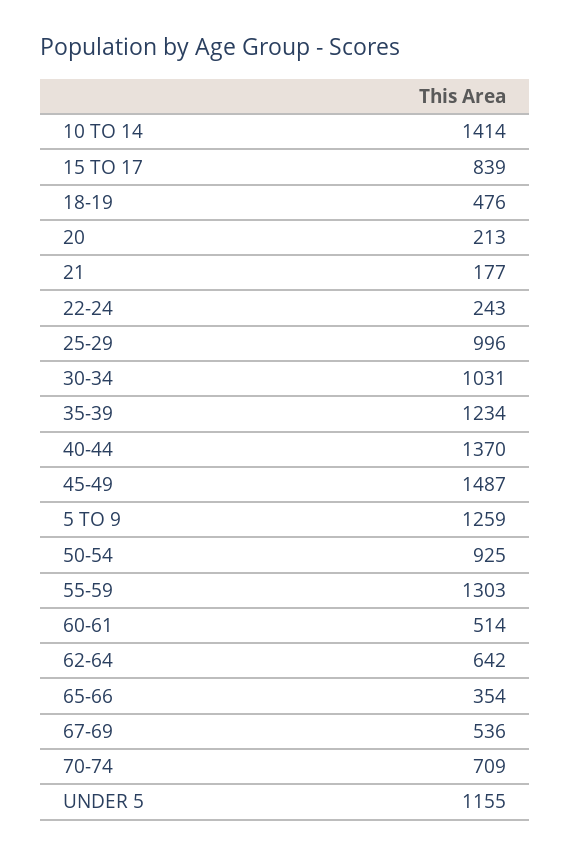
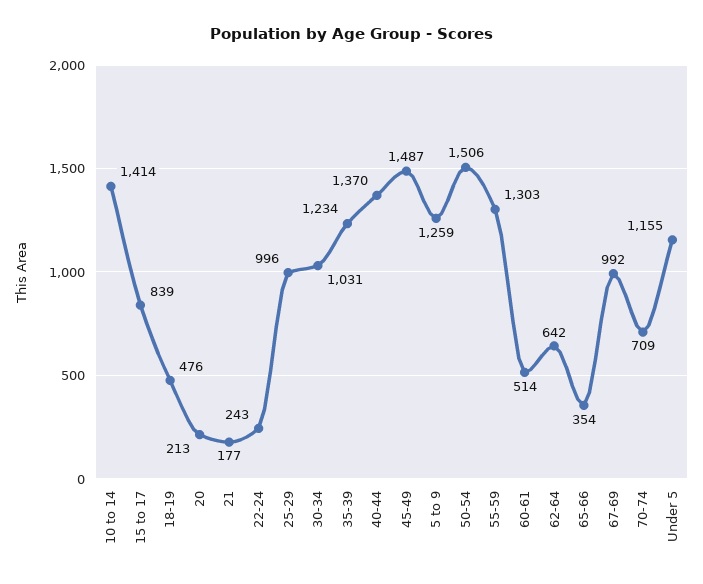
  {
    "10 TO 14": 1414,
    "15 TO 17": 839,
    "18-19": 476,
    "20": 213,
    "21": 177,
    "22-24": 243,
    "25-29": 996,
    "30-34": 1031,
    "35-39": 1234,
    "40-44": 1370,
    "45-49": 1487,
    "5 TO 9": 1259,
-   "50-54": 925,
+   "50-54": 1506,
    "55-59": 1303,
    "60-61": 514,
    "62-64": 642,
    "65-66": 354,
-   "67-69": 536,
+   "67-69": 992,
    "70-74": 709,
    "UNDER 5": 1155
  }

